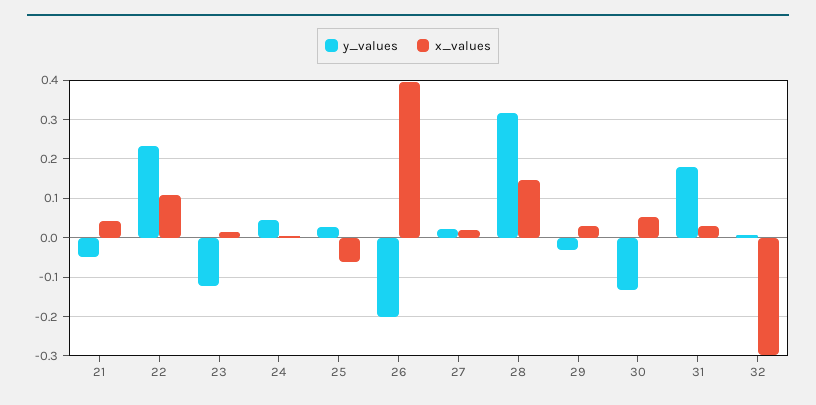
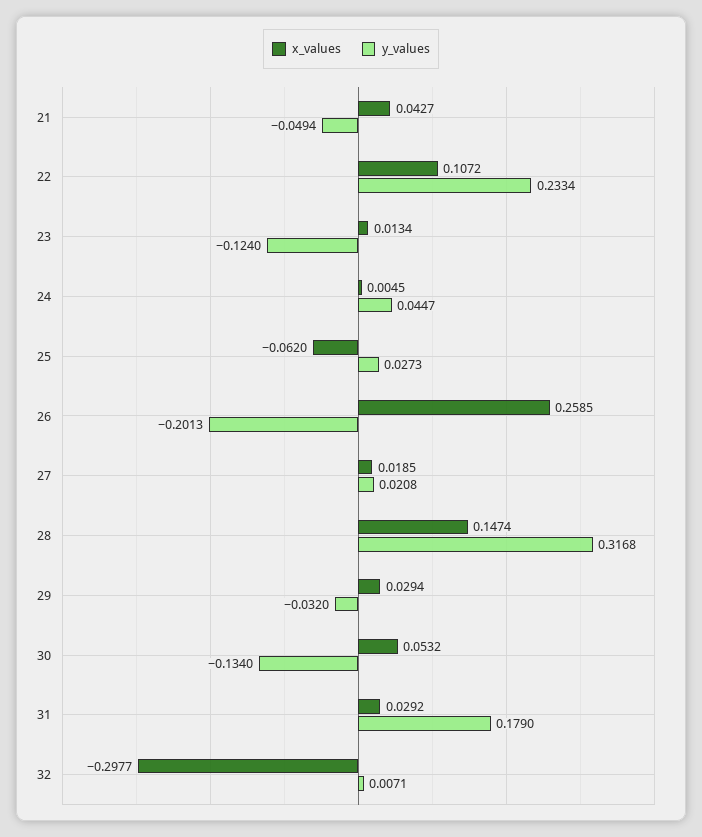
  {
    "y_values": {
      "21": -0.0494,
      "22": 0.2334,
      "23": -0.124,
      "24": 0.0447,
      "25": 0.0273,
      "26": -0.2013,
      "27": 0.0208,
      "28": 0.3168,
      "29": -0.032,
      "30": -0.134,
      "31": 0.179,
      "32": 0.0071
    },
    "x_values": {
      "21": 0.0427,
      "22": 0.1072,
      "23": 0.0134,
      "24": 0.0045,
      "25": -0.062,
-     "26": 0.4,
+     "26": 0.2585,
      "27": 0.0185,
      "28": 0.1474,
      "29": 0.0294,
      "30": 0.0532,
      "31": 0.0292,
      "32": -0.2977
    }
  }

